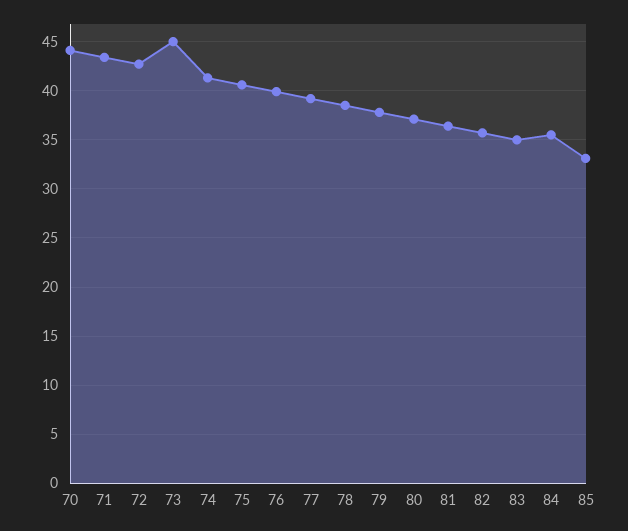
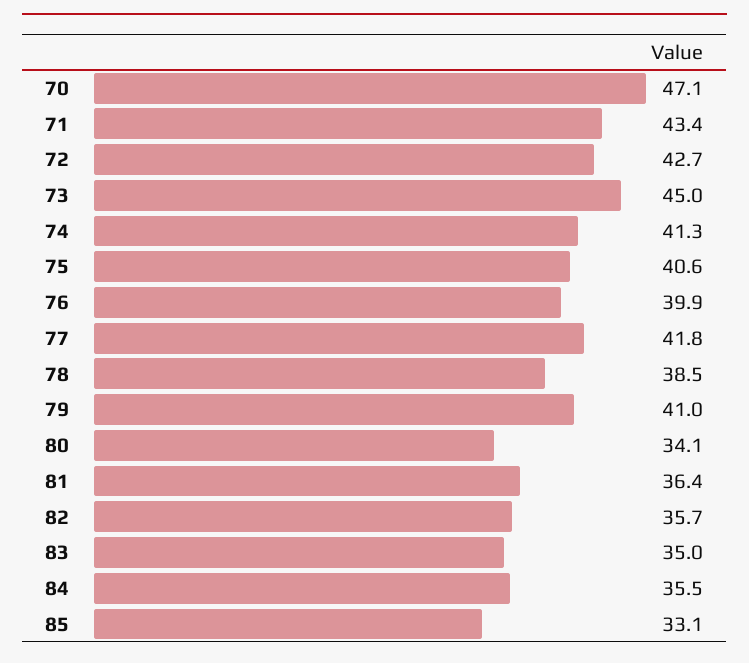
  {
-   "70": 44,
+   "70": 47.1,
    "71": 43.4,
    "72": 42.7,
    "73": 45,
    "74": 41.3,
    "75": 40.6,
    "76": 39.9,
-   "77": 39,
+   "77": 41.8,
    "78": 38.5,
-   "79": 38,
+   "79": 41,
-   "80": 37,
+   "80": 34.1,
    "81": 36.4,
    "82": 35.7,
    "83": 35,
    "84": 35.5,
    "85": 33.1
  }

